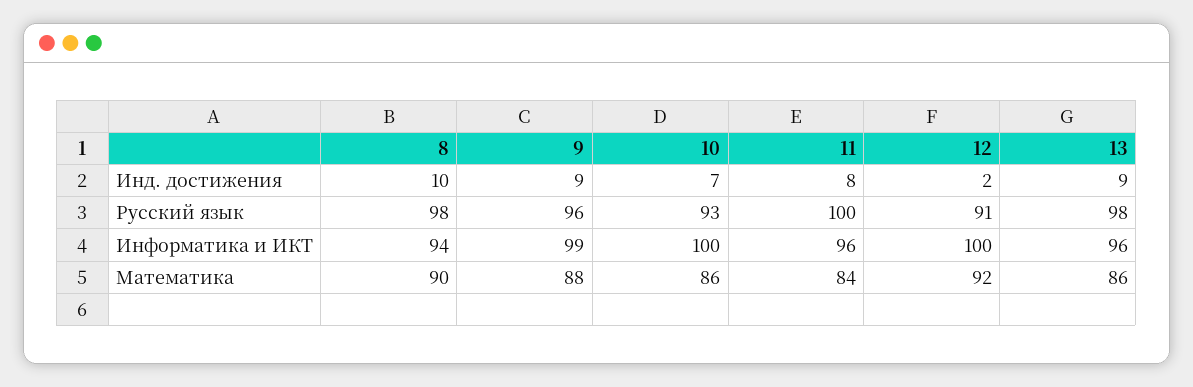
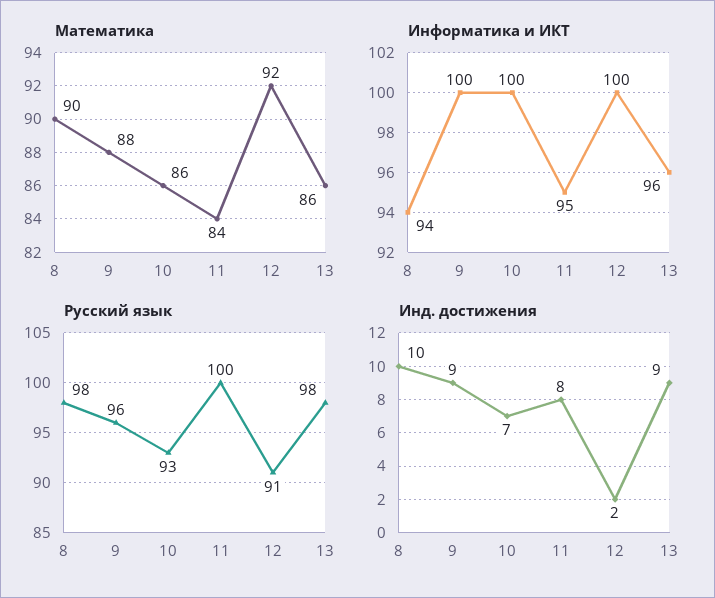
  {
    "Инд. достижения": {
      "8": 10,
      "9": 9,
      "10": 7,
      "11": 8,
      "12": 2,
      "13": 9
    },
    "Русский язык": {
      "8": 98,
      "9": 96,
      "10": 93,
      "11": 100,
      "12": 91,
      "13": 98
    },
    "Информатика и ИКТ": {
      "8": 94,
-     "9": 99,
+     "9": 100,
      "10": 100,
-     "11": 96,
+     "11": 95,
      "12": 100,
      "13": 96
    },
    "Математика": {
      "8": 90,
      "9": 88,
      "10": 86,
      "11": 84,
      "12": 92,
      "13": 86
    }
  }

